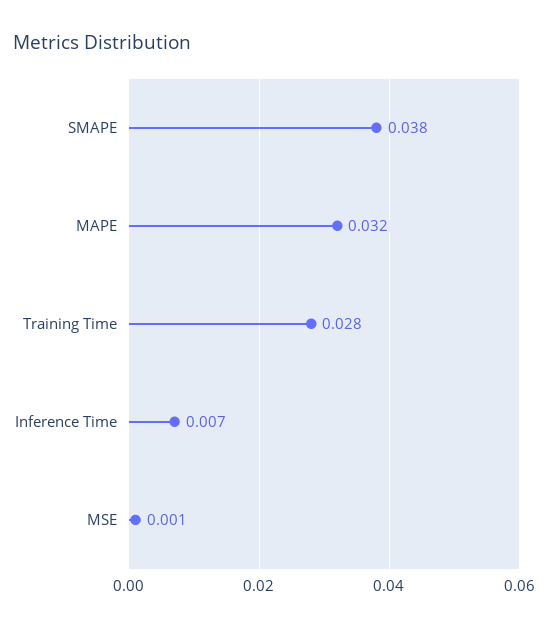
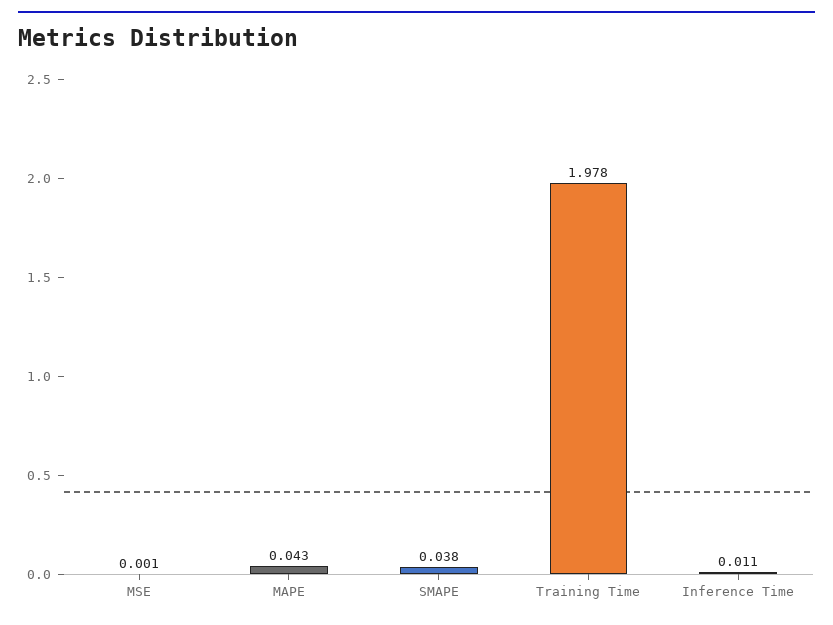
  {
    "SMAPE": 0.038,
-   "MAPE": 0.032,
+   "MAPE": 0.043,
-   "Training Time": 0.028,
+   "Training Time": 1.978,
-   "Inference Time": 0.007,
+   "Inference Time": 0.011,
    "MSE": 0.001
  }

